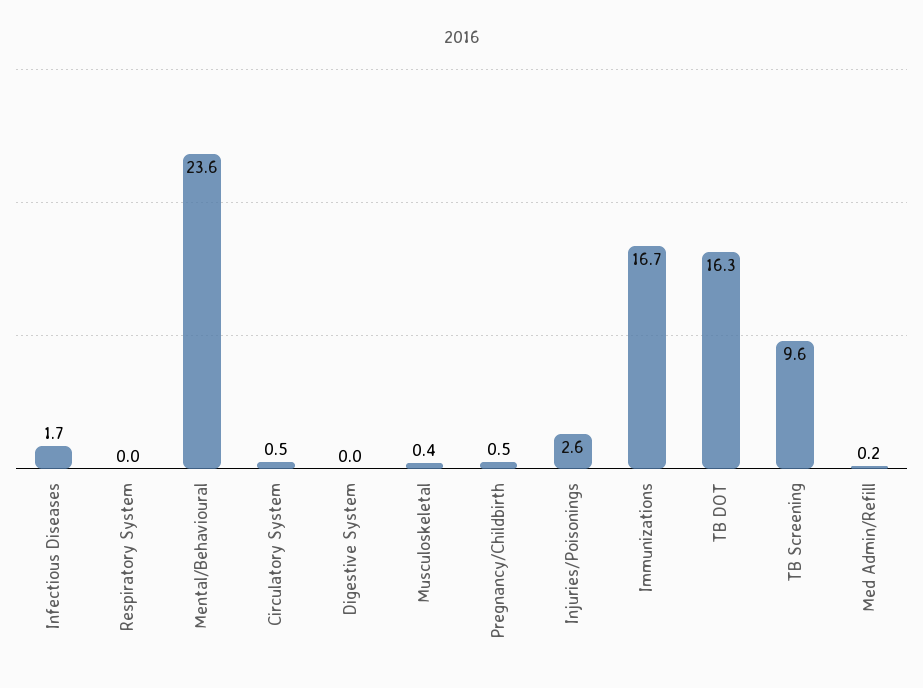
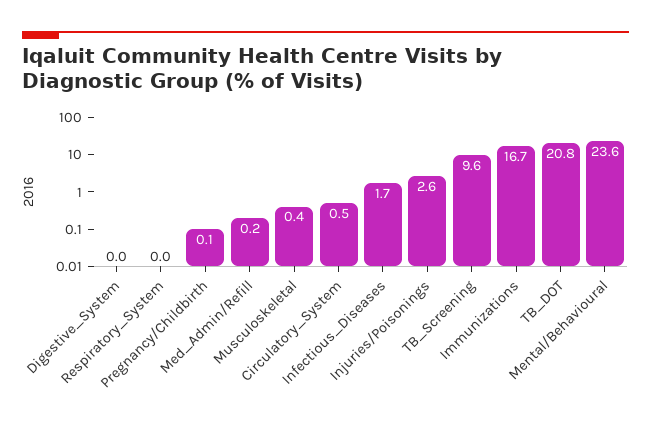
  {
    "Infectious Diseases": 1.7,
    "Respiratory System": 0,
    "Mental/Behavioural": 23.6,
    "Circulatory System": 0.5,
    "Digestive System": 0,
    "Musculoskeletal": 0.4,
-   "Pregnancy/Childbirth": 0.5,
+   "Pregnancy/Childbirth": 0.1,
    "Injuries/Poisonings": 2.6,
    "Immunizations": 16.7,
-   "TB DOT": 16.3,
+   "TB DOT": 20.8,
    "TB Screening": 9.6,
    "Med Admin/Refill": 0.2
  }

